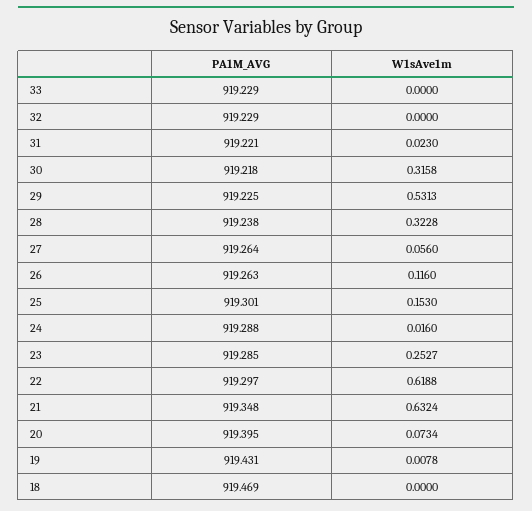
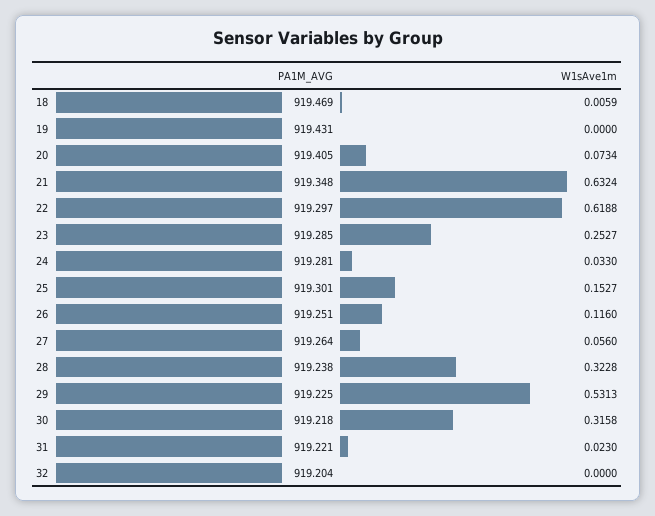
  {
    "PA1M_AVG": {
-     "33": 919.229,
-     "32": 919.229,
+     "32": 919.204,
      "31": 919.221,
      "30": 919.218,
      "29": 919.225,
      "28": 919.238,
      "27": 919.264,
-     "26": 919.263,
+     "26": 919.251,
      "25": 919.301,
-     "24": 919.288,
+     "24": 919.281,
      "23": 919.285,
      "22": 919.297,
      "21": 919.348,
-     "20": 919.395,
+     "20": 919.405,
      "19": 919.431,
      "18": 919.469
    },
    "W1sAve1m": {
-     "33": 0,
      "32": 0,
      "31": 0.023,
      "30": 0.3158,
      "29": 0.5313,
      "28": 0.3228,
      "27": 0.056,
      "26": 0.116,
-     "25": 0.153,
+     "25": 0.1527,
-     "24": 0.016,
+     "24": 0.033,
      "23": 0.2527,
      "22": 0.6188,
      "21": 0.6324,
      "20": 0.0734,
-     "19": 0.0078,
+     "19": 0,
-     "18": 0
+     "18": 0.0059
    }
  }

